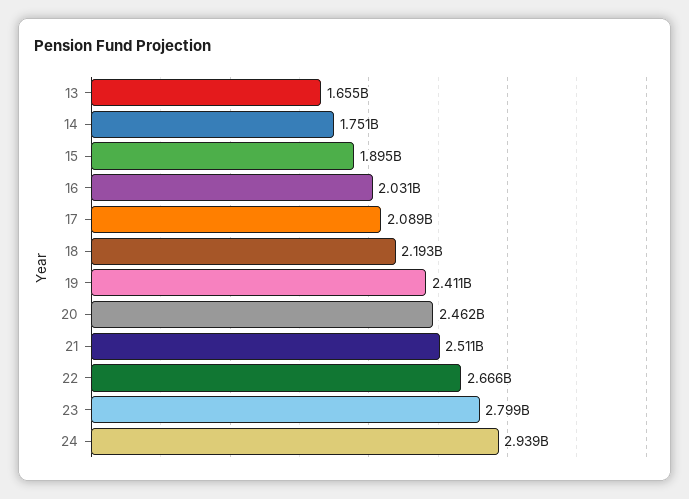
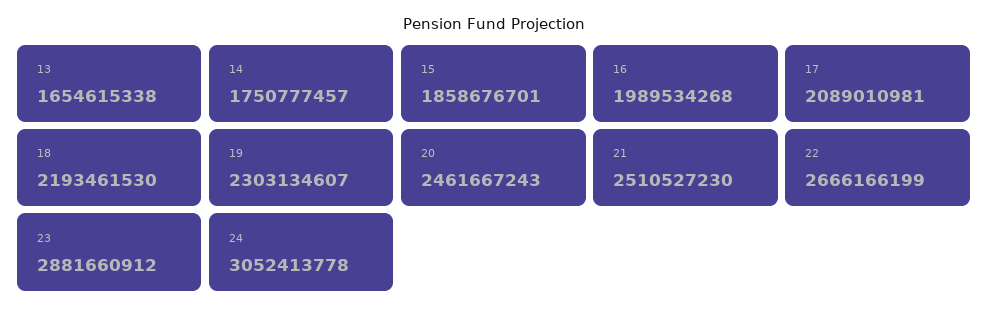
  {
    "13": 1654615338,
    "14": 1750777457,
-   "15": 1895000000,
+   "15": 1858676701,
-   "16": 2031000000,
+   "16": 1989534268,
    "17": 2089010981,
    "18": 2193461530,
-   "19": 2411000000,
+   "19": 2303134607,
    "20": 2461667243,
    "21": 2510527230,
    "22": 2666166199,
-   "23": 2799000000,
+   "23": 2881660912,
-   "24": 2939000000
+   "24": 3052413778
  }

